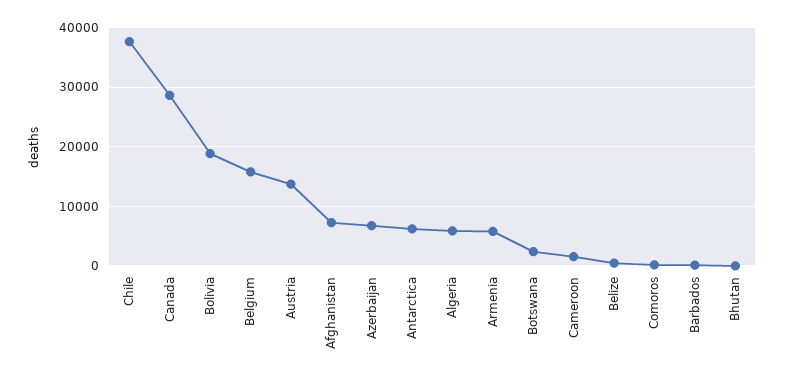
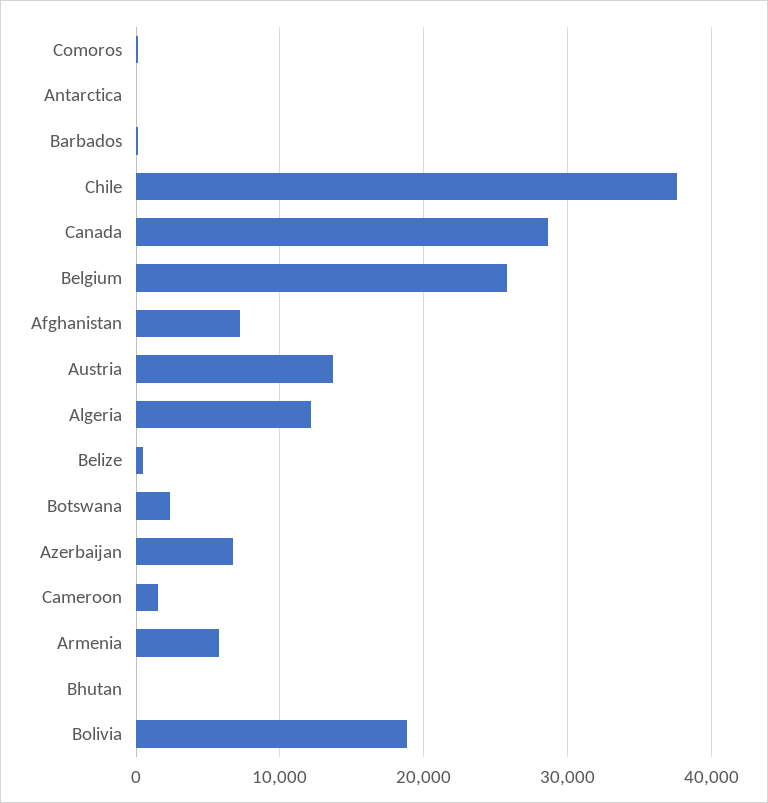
  {
    "Chile": 38000,
    "Canada": 29000,
    "Bolivia": 19000,
-   "Belgium": 16000,
+   "Belgium": 26000,
    "Austria": 14000,
    "Afghanistan": 7000,
    "Azerbaijan": 7000,
-   "Antarctica": 6000,
+   "Antarctica": 0,
-   "Algeria": 6000,
+   "Algeria": 12000,
    "Armenia": 6000,
    "Botswana": 2000,
    "Cameroon": 2000,
    "Belize": 0,
    "Comoros": 0,
    "Barbados": 0,
    "Bhutan": 0
  }

